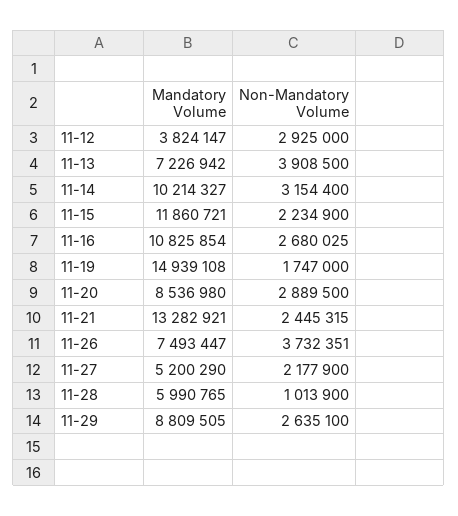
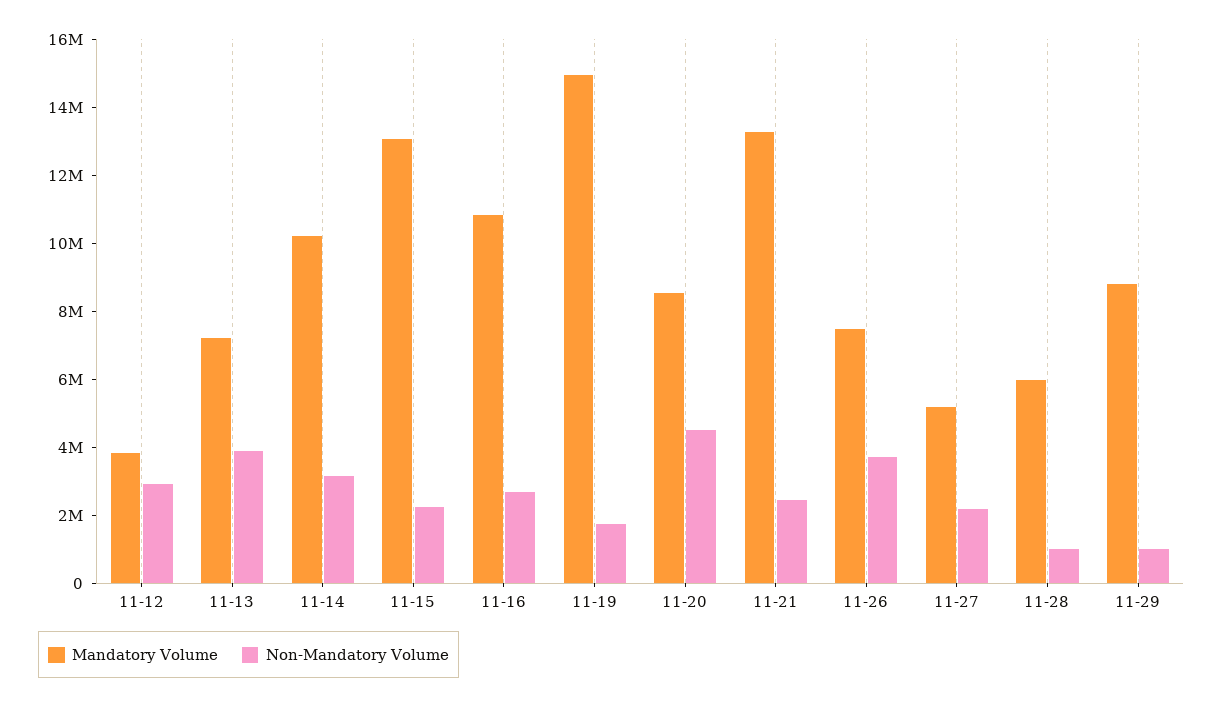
  {
    "Mandatory Volume": {
      "11-12": 3824147,
      "11-13": 7226942,
      "11-14": 10214327,
-     "11-15": 11860721,
+     "11-15": 13000000,
      "11-16": 10825854,
      "11-19": 14939108,
      "11-20": 8536980,
      "11-21": 13282921,
      "11-26": 7493447,
      "11-27": 5200290,
      "11-28": 5990765,
      "11-29": 8809505
    },
    "Non-Mandatory Volume": {
      "11-12": 2925000,
      "11-13": 3908500,
      "11-14": 3154400,
      "11-15": 2234900,
      "11-16": 2680025,
      "11-19": 1747000,
-     "11-20": 2889500,
+     "11-20": 4500000,
      "11-21": 2445315,
      "11-26": 3732351,
      "11-27": 2177900,
      "11-28": 1013900,
-     "11-29": 2635100
+     "11-29": 1000000
    }
  }

